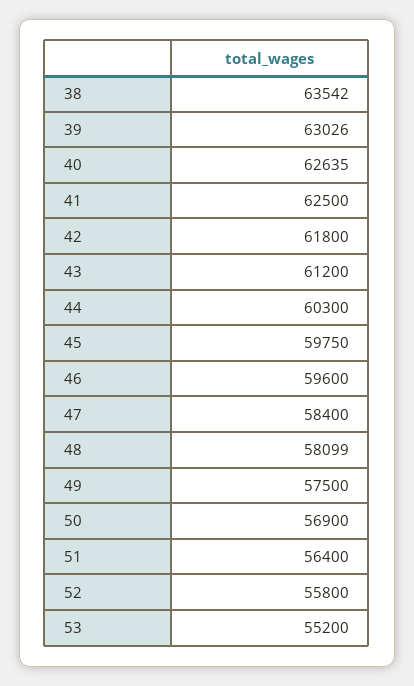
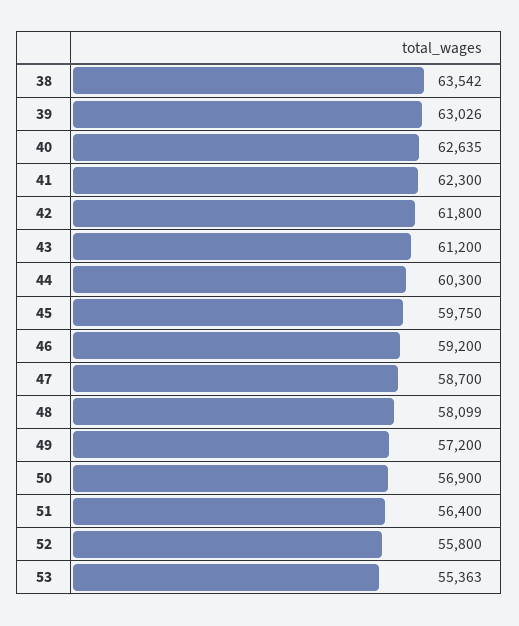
  {
    "38": 63542,
    "39": 63026,
    "40": 62635,
-   "41": 62500,
+   "41": 62300,
    "42": 61800,
    "43": 61200,
    "44": 60300,
    "45": 59750,
-   "46": 59600,
+   "46": 59200,
-   "47": 58400,
+   "47": 58700,
    "48": 58099,
-   "49": 57500,
+   "49": 57200,
    "50": 56900,
    "51": 56400,
    "52": 55800,
-   "53": 55200
+   "53": 55363
  }

